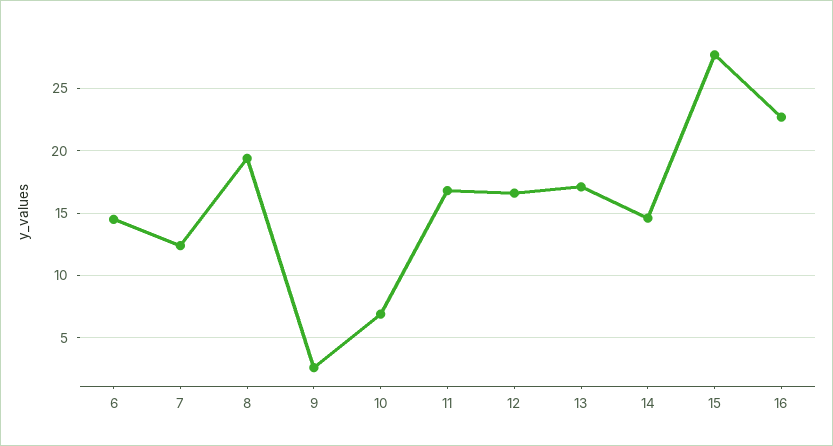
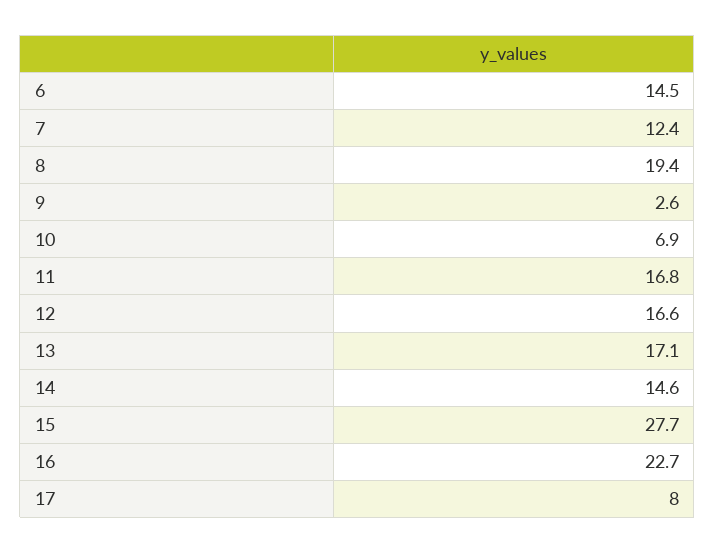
  {
    "6": 14.5,
    "7": 12.4,
    "8": 19.4,
    "9": 2.6,
    "10": 6.9,
    "11": 16.8,
    "12": 16.6,
    "13": 17.1,
    "14": 14.6,
    "15": 27.7,
-   "16": 22.7
+   "16": 22.7,
+   "17": 8
  }

